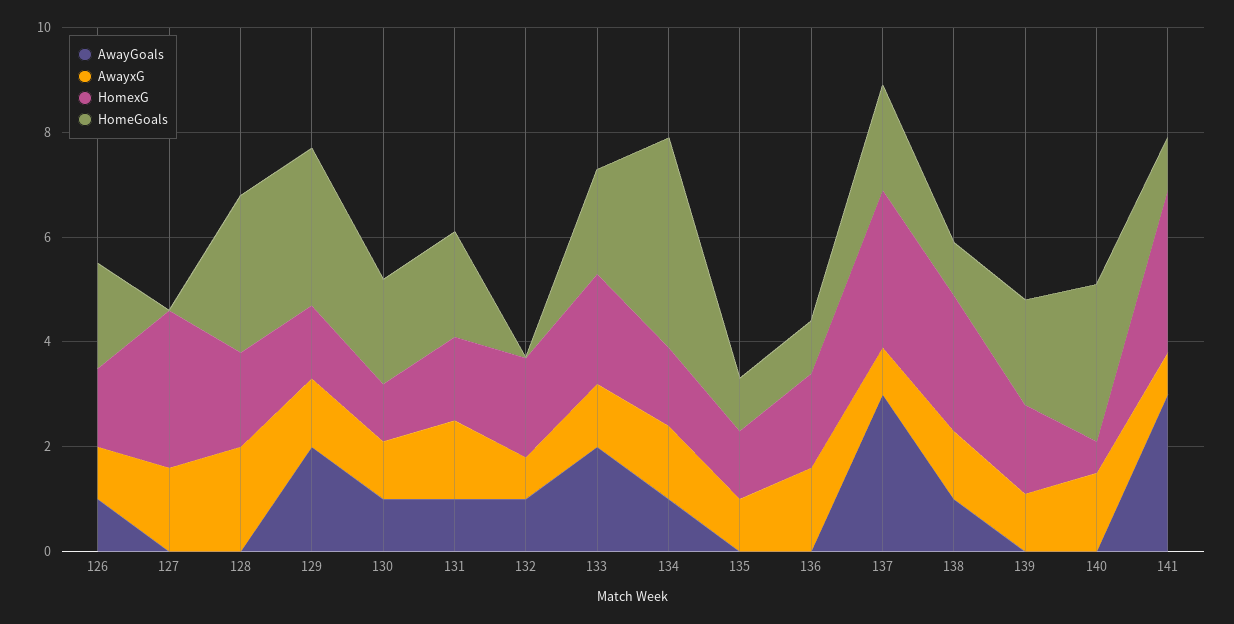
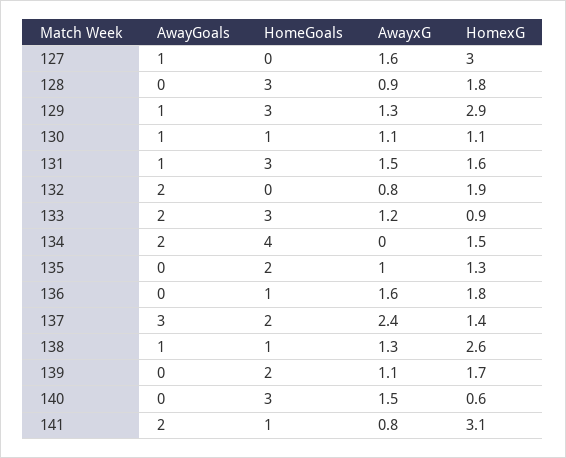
  {
    "AwayGoals": {
-     "126": 1,
-     "127": 0,
+     "127": 1,
      "128": 0,
-     "129": 2,
+     "129": 1,
      "130": 1,
      "131": 1,
-     "132": 1,
+     "132": 2,
      "133": 2,
-     "134": 1,
+     "134": 2,
      "135": 0,
      "136": 0,
      "137": 3,
      "138": 1,
      "139": 0,
      "140": 0,
-     "141": 3
+     "141": 2
    },
    "AwayxG": {
-     "126": 1,
      "127": 1.6,
-     "128": 2,
+     "128": 0.9,
      "129": 1.3,
      "130": 1.1,
      "131": 1.5,
      "132": 0.8,
      "133": 1.2,
-     "134": 1.5,
+     "134": 0,
      "135": 1,
      "136": 1.6,
-     "137": 1,
+     "137": 2.4,
      "138": 1.3,
      "139": 1.1,
      "140": 1.5,
      "141": 0.8
    },
    "HomexG": {
-     "126": 1.5,
      "127": 3,
      "128": 1.8,
-     "129": 1.5,
+     "129": 2.9,
      "130": 1.1,
      "131": 1.6,
      "132": 1.9,
-     "133": 2,
+     "133": 0.9,
      "134": 1.5,
      "135": 1.3,
      "136": 1.8,
-     "137": 3,
+     "137": 1.4,
      "138": 2.6,
      "139": 1.7,
      "140": 0.6,
      "141": 3.1
    },
    "HomeGoals": {
-     "126": 2,
      "127": 0,
      "128": 3,
      "129": 3,
-     "130": 2,
+     "130": 1,
-     "131": 2,
+     "131": 3,
      "132": 0,
-     "133": 2,
+     "133": 3,
      "134": 4,
-     "135": 1,
+     "135": 2,
      "136": 1,
      "137": 2,
      "138": 1,
      "139": 2,
      "140": 3,
      "141": 1
    }
  }

